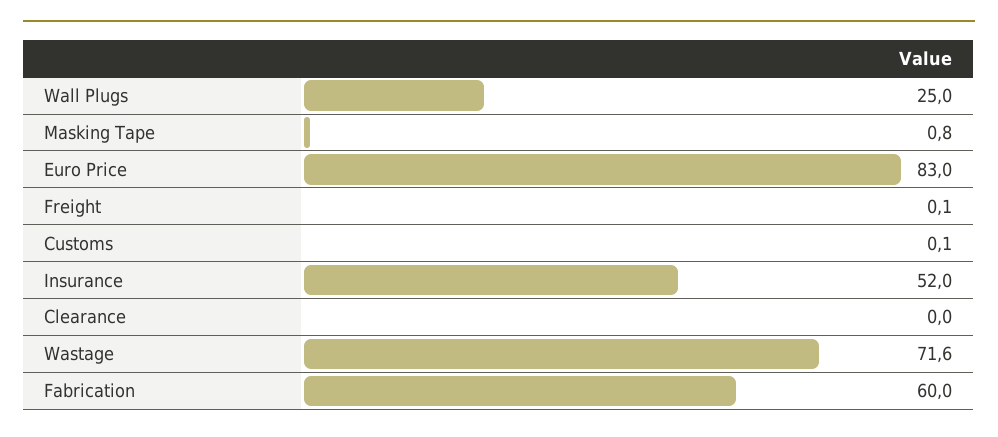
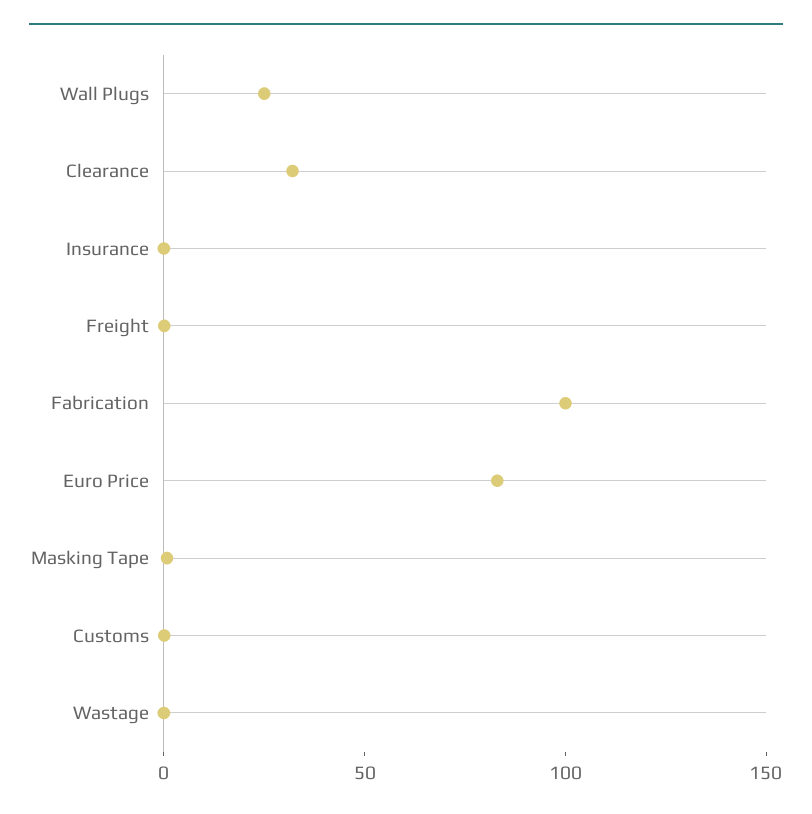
  {
    "Wall Plugs": 25,
    "Masking Tape": 0.8,
    "Euro Price": 83,
    "Freight": 0.1,
    "Customs": 0.1,
-   "Insurance": 52,
+   "Insurance": 0,
-   "Clearance": 0,
+   "Clearance": 30,
-   "Wastage": 71.6,
+   "Wastage": 0,
-   "Fabrication": 60
+   "Fabrication": 100
  }

